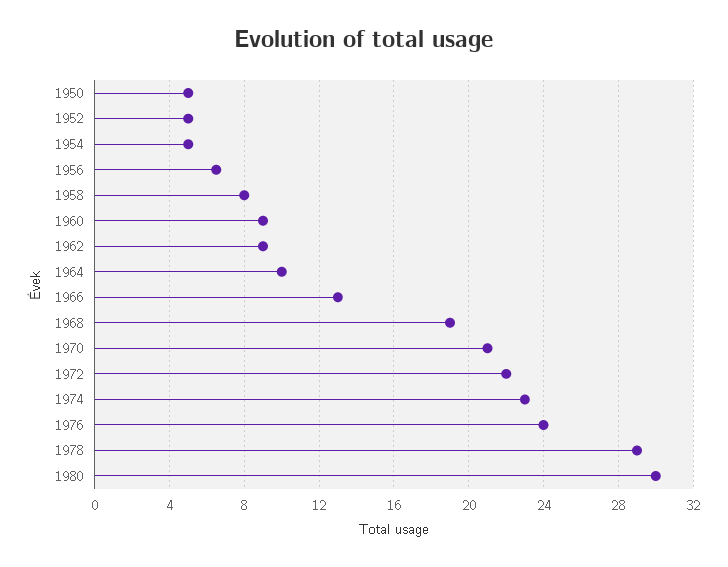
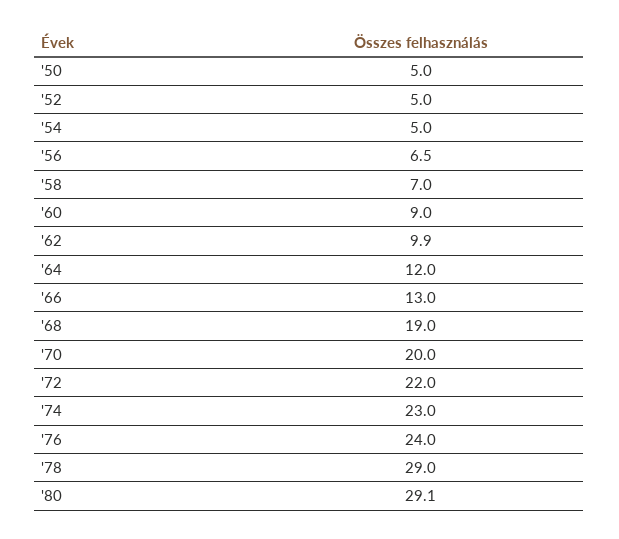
  {
    "1950": 5,
    "1952": 5,
    "1954": 5,
    "1956": 6.5,
-   "1958": 8,
+   "1958": 7,
    "1960": 9,
-   "1962": 9,
+   "1962": 9.9,
-   "1964": 10,
+   "1964": 12,
    "1966": 13,
    "1968": 19,
-   "1970": 21,
+   "1970": 20,
    "1972": 22,
    "1974": 23,
    "1976": 24,
    "1978": 29,
-   "1980": 30
+   "1980": 29.1
  }

